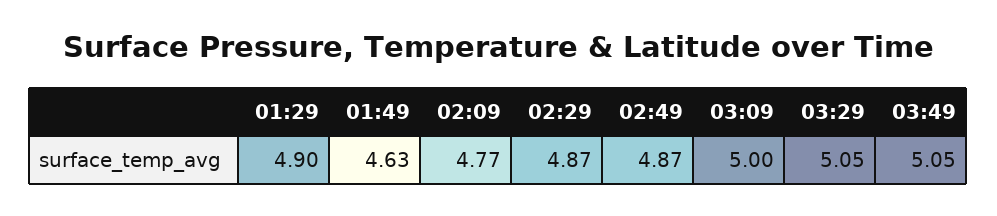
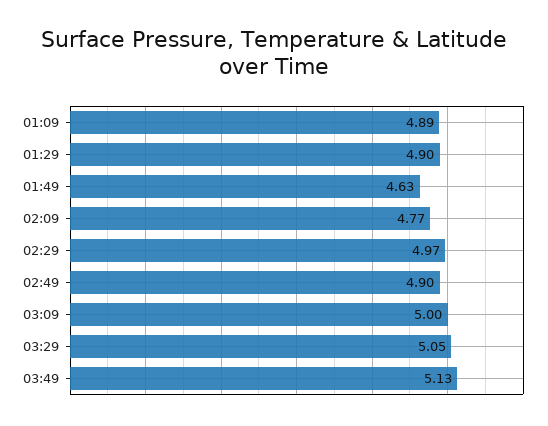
  {
    "01:29": 4.9,
    "01:49": 4.63,
    "02:09": 4.77,
-   "02:29": 4.87,
+   "02:29": 4.97,
-   "02:49": 4.87,
+   "02:49": 4.9,
    "03:09": 5,
    "03:29": 5.05,
-   "03:49": 5.05
+   "03:49": 5.13,
+   "01:09": 4.89
  }

